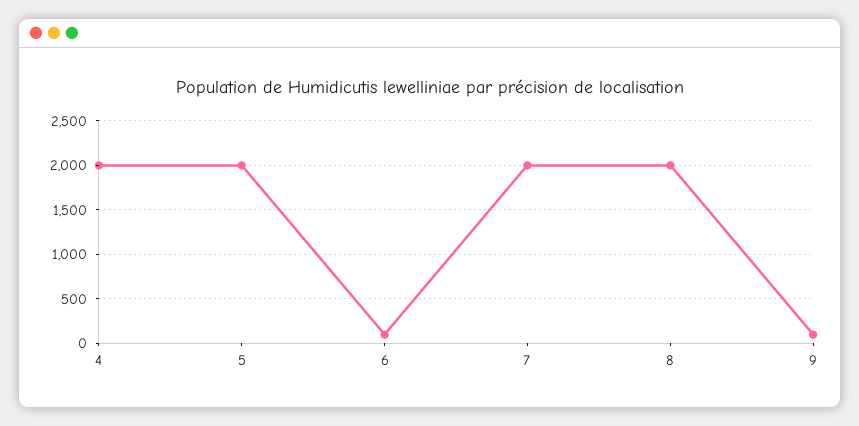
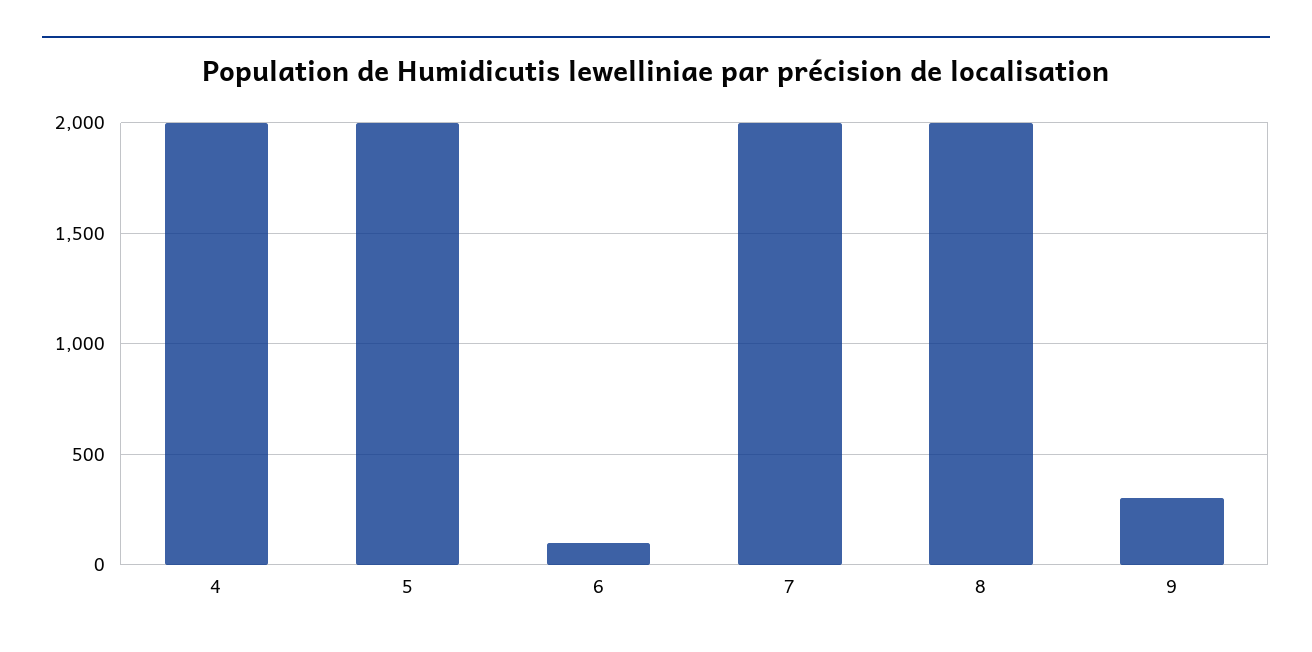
  {
    "4": 2000,
    "5": 2000,
    "6": 100,
    "7": 2000,
    "8": 2000,
-   "9": 100
+   "9": 300
  }

